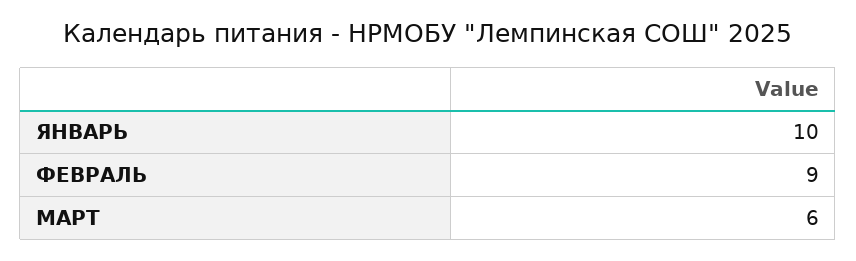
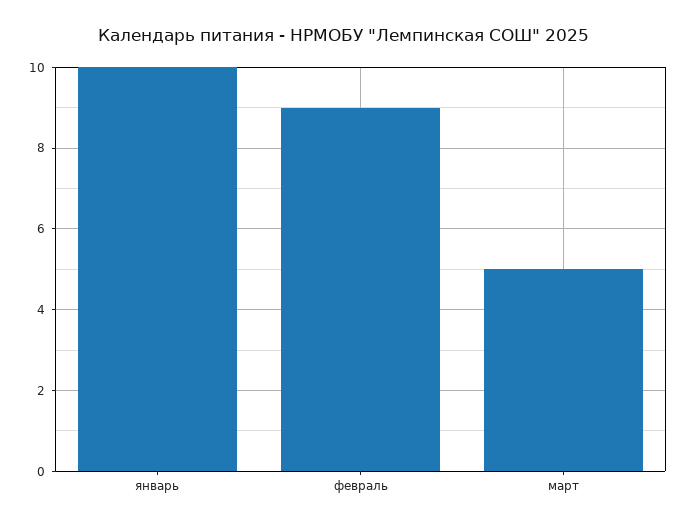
  {
    "ЯНВАРЬ": 10,
    "ФЕВРАЛЬ": 9,
-   "МАРТ": 6
+   "МАРТ": 5
  }

